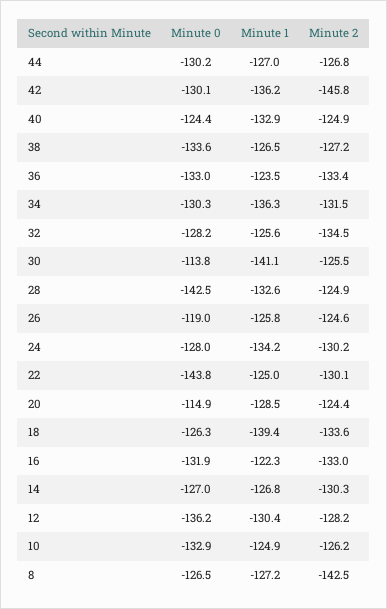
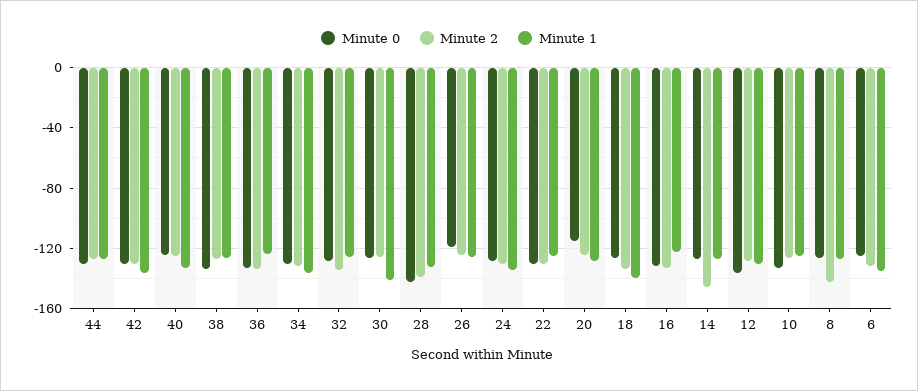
  {
    "Minute 0": {
      "44": -130.2,
      "42": -130.1,
      "40": -124.4,
      "38": -133.6,
      "36": -133,
      "34": -130.3,
      "32": -128.2,
-     "30": -113.8,
+     "30": -125,
      "28": -142.5,
      "26": -119,
      "24": -128,
-     "22": -143.8,
+     "22": -130,
      "20": -114.9,
      "18": -126.3,
      "16": -131.9,
      "14": -127,
      "12": -136.2,
      "10": -132.9,
-     "8": -126.5
+     "8": -126.5,
+     "6": -125
    },
    "Minute 1": {
      "44": -127,
      "42": -136.2,
      "40": -132.9,
      "38": -126.5,
      "36": -123.5,
      "34": -136.3,
      "32": -125.6,
      "30": -141.1,
      "28": -132.6,
      "26": -125.8,
      "24": -134.2,
      "22": -125,
      "20": -128.5,
      "18": -139.4,
      "16": -122.3,
      "14": -126.8,
      "12": -130.4,
      "10": -124.9,
-     "8": -127.2
+     "8": -127.2,
+     "6": -135
    },
    "Minute 2": {
      "44": -126.8,
-     "42": -145.8,
+     "42": -130,
      "40": -124.9,
      "38": -127.2,
      "36": -133.4,
      "34": -131.5,
      "32": -134.5,
      "30": -125.5,
-     "28": -124.9,
+     "28": -140,
      "26": -124.6,
      "24": -130.2,
      "22": -130.1,
      "20": -124.4,
      "18": -133.6,
      "16": -133,
-     "14": -130.3,
+     "14": -145,
      "12": -128.2,
      "10": -126.2,
-     "8": -142.5
+     "8": -142.5,
+     "6": -130
    }
  }

